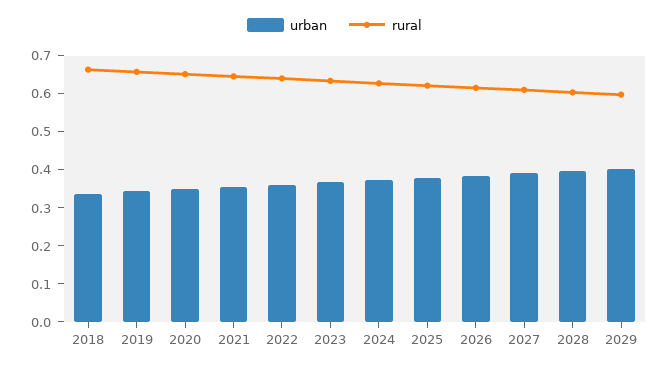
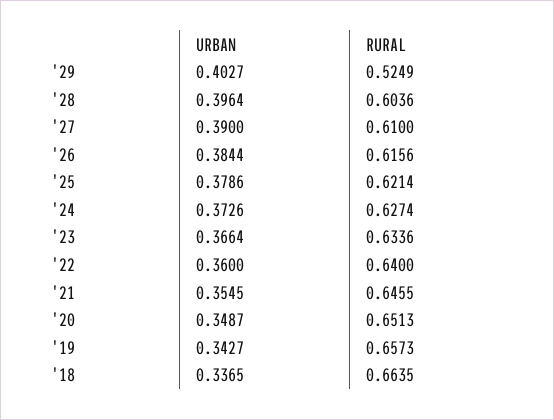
  {
    "urban": {
      "2018": 0.3365,
      "2019": 0.3427,
      "2020": 0.3487,
      "2021": 0.3545,
      "2022": 0.36,
      "2023": 0.3664,
      "2024": 0.3726,
      "2025": 0.3786,
      "2026": 0.3844,
      "2027": 0.39,
      "2028": 0.3964,
      "2029": 0.4027
    },
    "rural": {
      "2018": 0.6635,
      "2019": 0.6573,
      "2020": 0.6513,
      "2021": 0.6455,
      "2022": 0.64,
      "2023": 0.6336,
      "2024": 0.6274,
      "2025": 0.6214,
      "2026": 0.6156,
      "2027": 0.61,
      "2028": 0.6036,
-     "2029": 0.6
+     "2029": 0.5249
    }
  }

